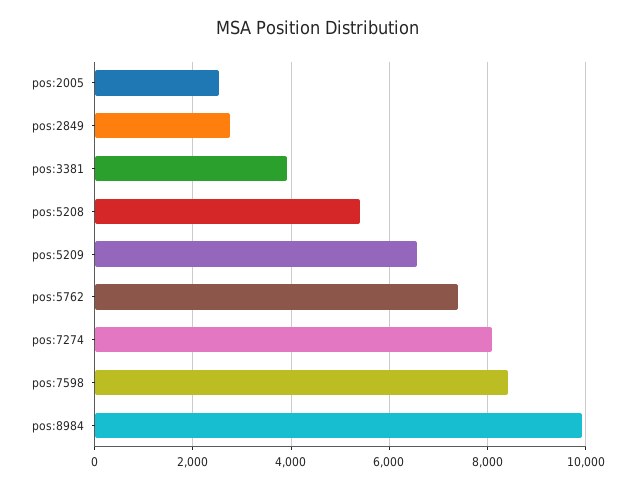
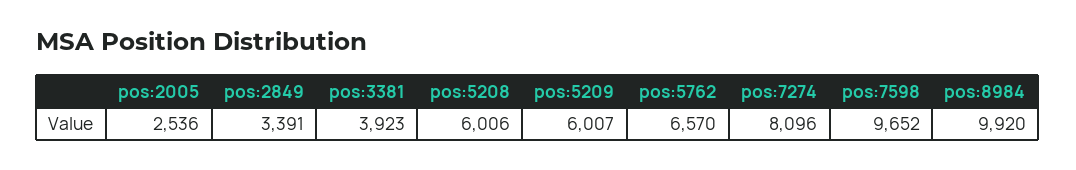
  {
    "pos:2005": 2536,
-   "pos:2849": 2800,
+   "pos:2849": 3391,
    "pos:3381": 3923,
-   "pos:5208": 5400,
+   "pos:5208": 6006,
-   "pos:5209": 6600,
+   "pos:5209": 6007,
-   "pos:5762": 7400,
+   "pos:5762": 6570,
    "pos:7274": 8096,
-   "pos:7598": 8400,
+   "pos:7598": 9652,
    "pos:8984": 9920
  }

